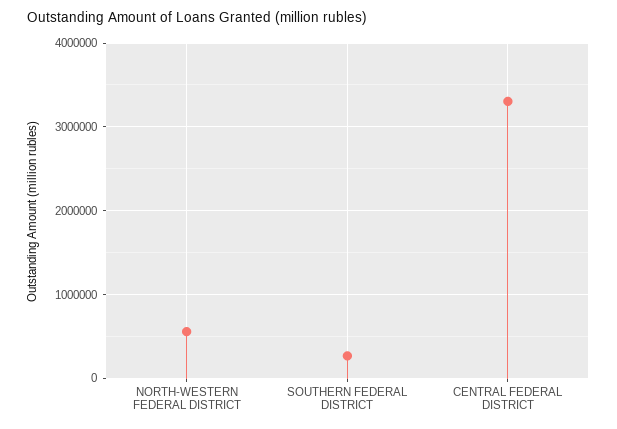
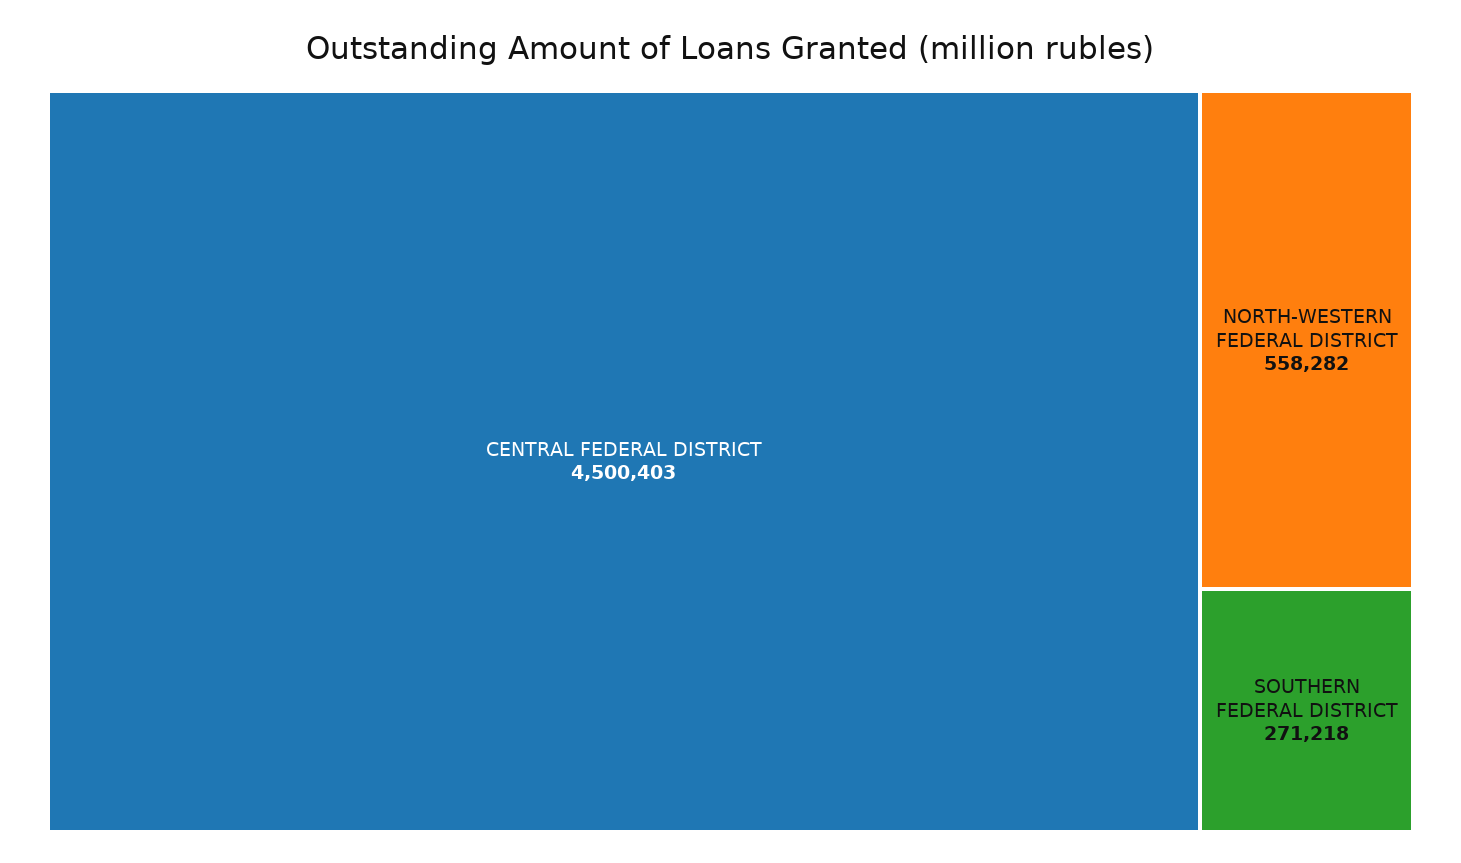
  {
    "NORTH-WESTERN FEDERAL DISTRICT": 558282,
    "SOUTHERN FEDERAL DISTRICT": 271218,
-   "CENTRAL FEDERAL DISTRICT": 3300000
+   "CENTRAL FEDERAL DISTRICT": 4500403
  }

